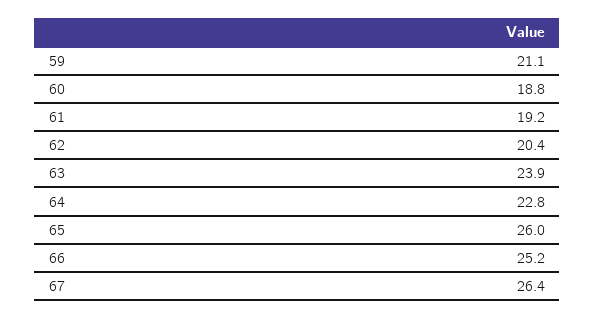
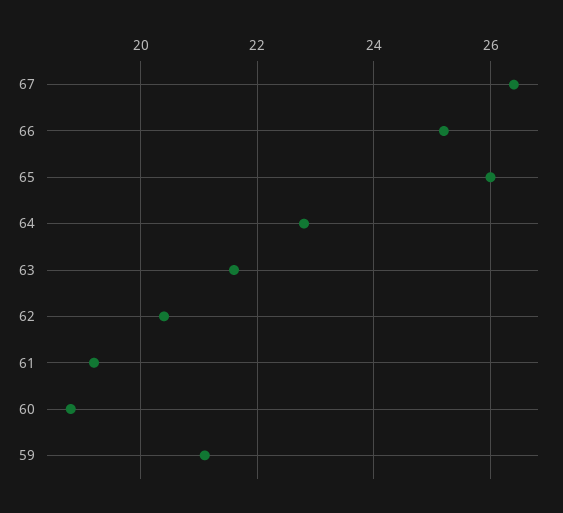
  {
    "59": 21.1,
    "60": 18.8,
    "61": 19.2,
    "62": 20.4,
-   "63": 23.9,
+   "63": 21.5,
    "64": 22.8,
    "65": 26,
    "66": 25.2,
    "67": 26.4
  }

